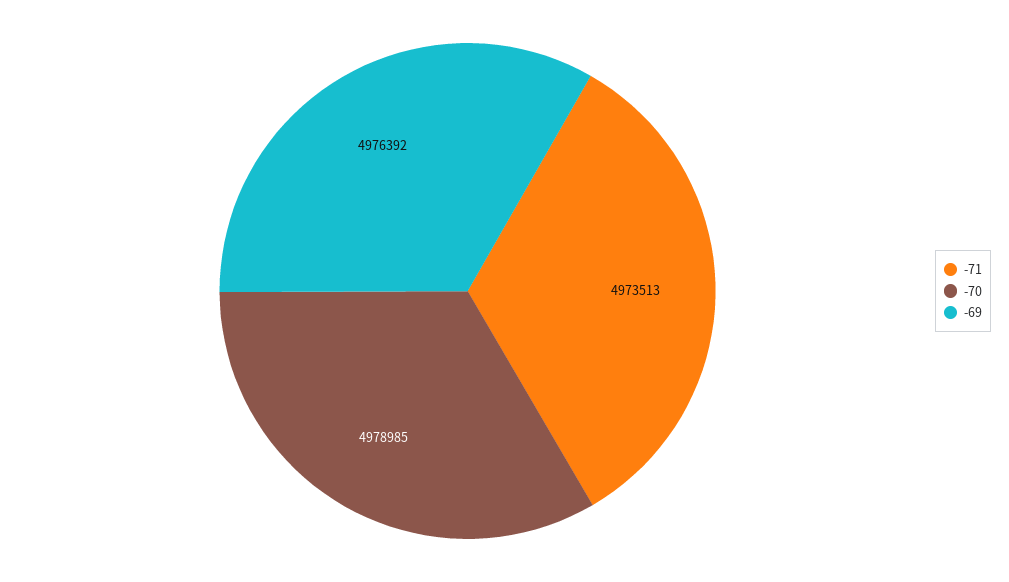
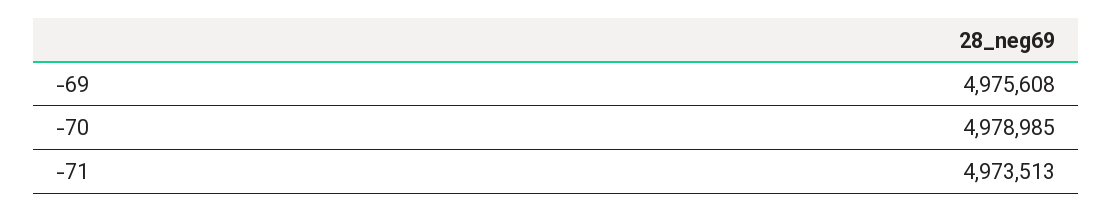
  {
    "-71": 4973513,
    "-70": 4978985,
-   "-69": 4976392
+   "-69": 4975608
  }

